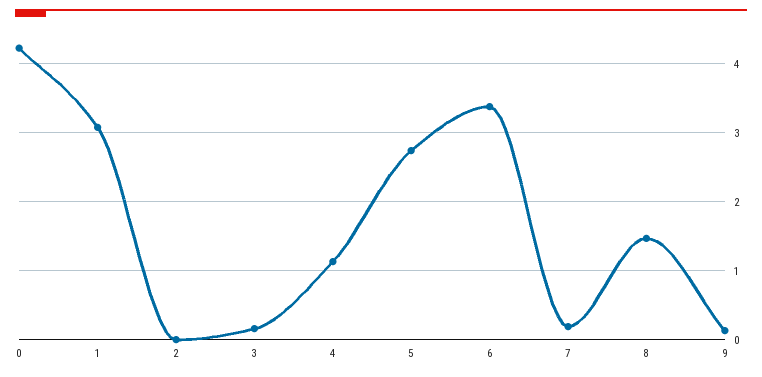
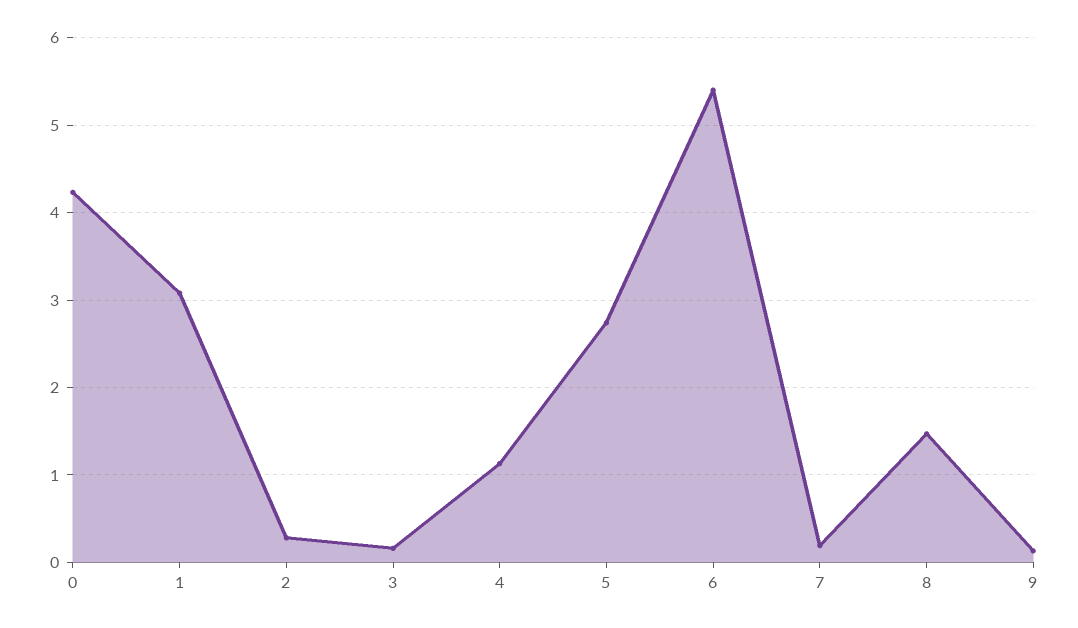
  {
    "0": 4.2,
    "1": 3.1,
-   "2": 0,
+   "2": 0.3,
    "3": 0.2,
    "4": 1.1,
    "5": 2.7,
-   "6": 3.4,
+   "6": 5.4,
    "7": 0.2,
    "8": 1.5,
    "9": 0.1
  }

